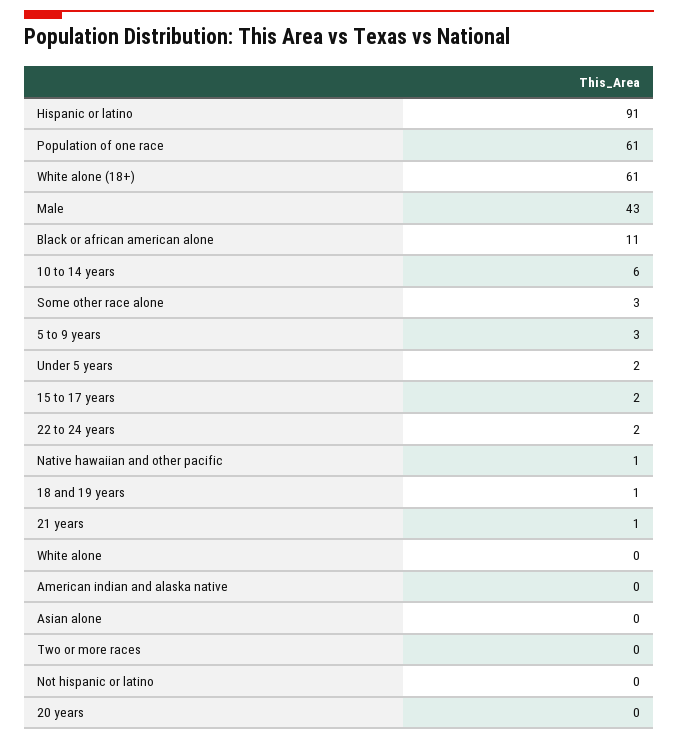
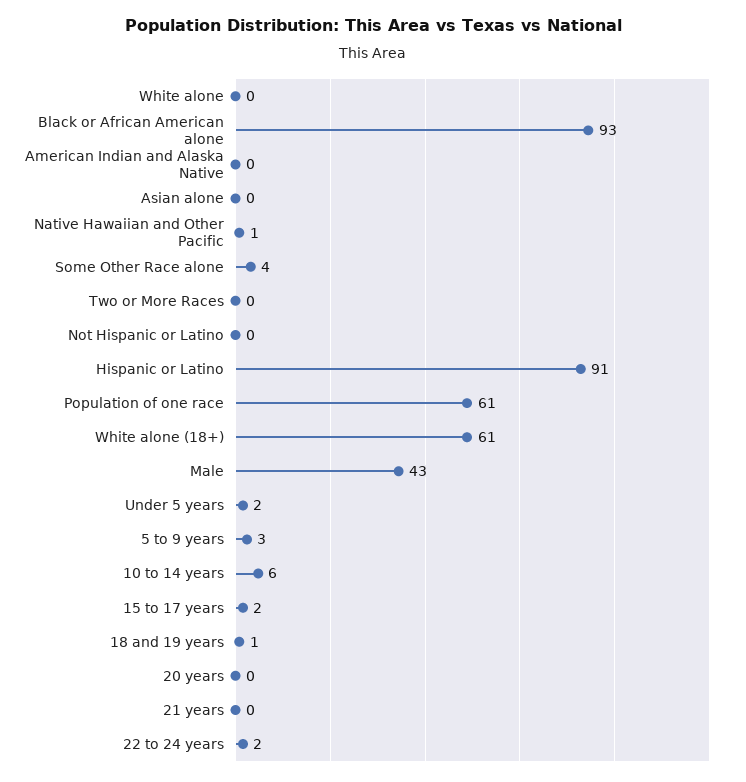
  {
    "Hispanic or latino": 91,
    "Population of one race": 61,
    "White alone (18+)": 61,
    "Male": 43,
-   "Black or african american alone": 11,
+   "Black or african american alone": 93,
    "10 to 14 years": 6,
-   "Some other race alone": 3,
+   "Some other race alone": 4,
    "5 to 9 years": 3,
    "Under 5 years": 2,
    "15 to 17 years": 2,
    "22 to 24 years": 2,
    "Native hawaiian and other pacific": 1,
    "18 and 19 years": 1,
-   "21 years": 1,
+   "21 years": 0,
    "White alone": 0,
    "American indian and alaska native": 0,
    "Asian alone": 0,
    "Two or more races": 0,
    "Not hispanic or latino": 0,
    "20 years": 0
  }

